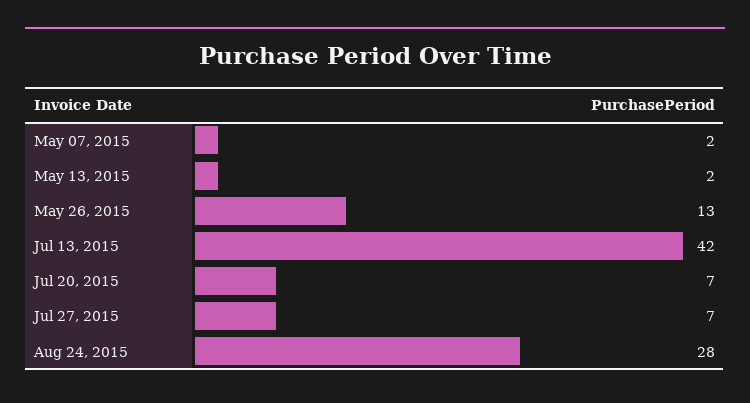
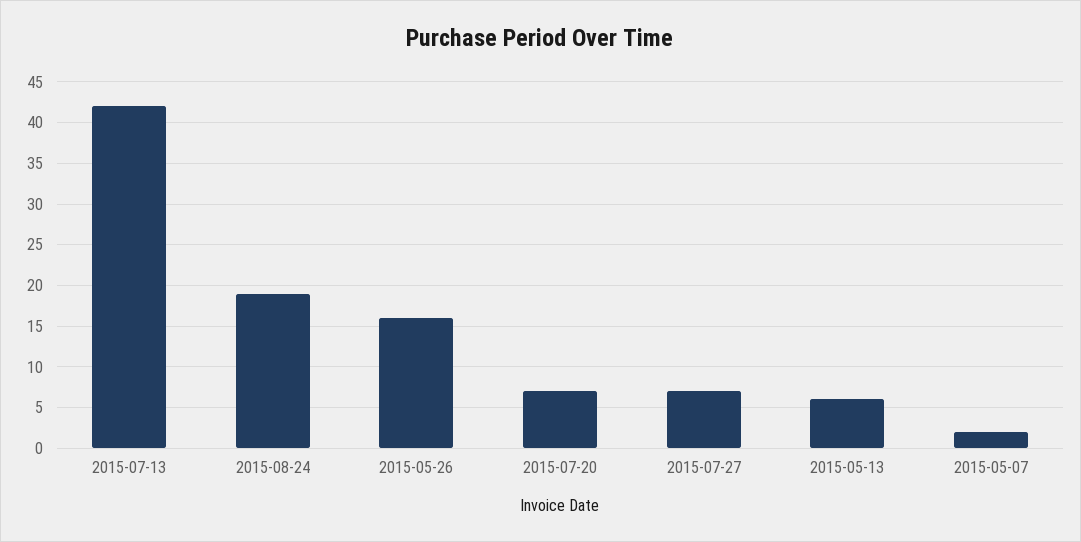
  {
    "May 07, 2015": 2,
-   "May 13, 2015": 2,
+   "May 13, 2015": 6,
-   "May 26, 2015": 13,
+   "May 26, 2015": 16,
    "Jul 13, 2015": 42,
    "Jul 20, 2015": 7,
    "Jul 27, 2015": 7,
-   "Aug 24, 2015": 28
+   "Aug 24, 2015": 19
  }

